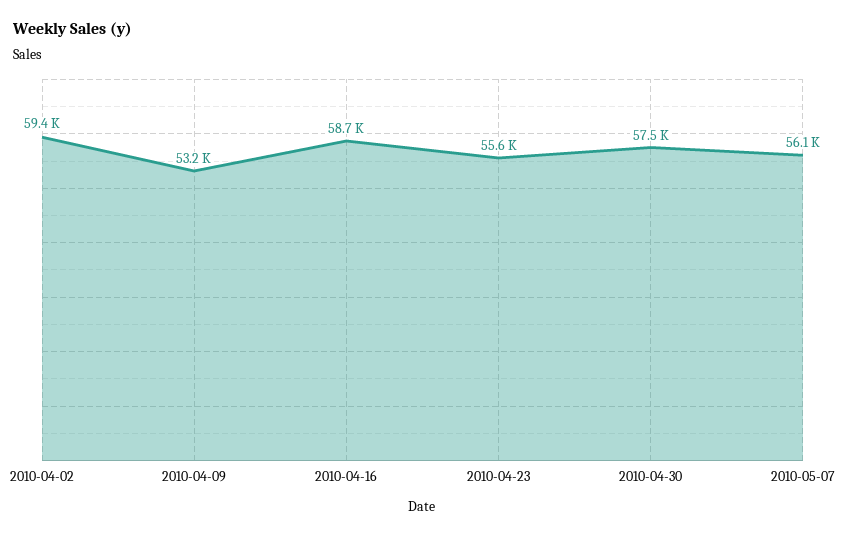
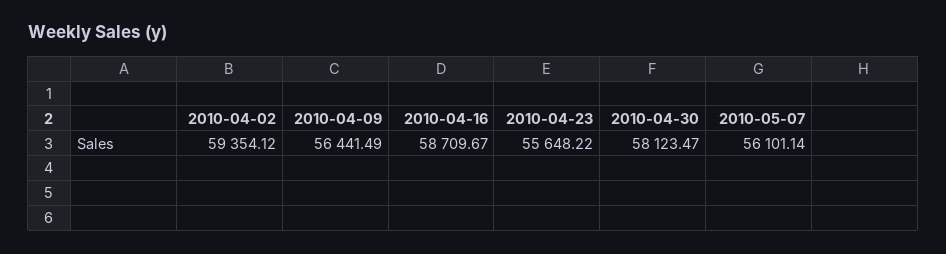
  {
    "2010-04-02": 59354.12,
-   "2010-04-09": 53200,
+   "2010-04-09": 56441.49,
    "2010-04-16": 58709.67,
    "2010-04-23": 55648.22,
-   "2010-04-30": 57500,
+   "2010-04-30": 58123.47,
    "2010-05-07": 56101.14
  }

